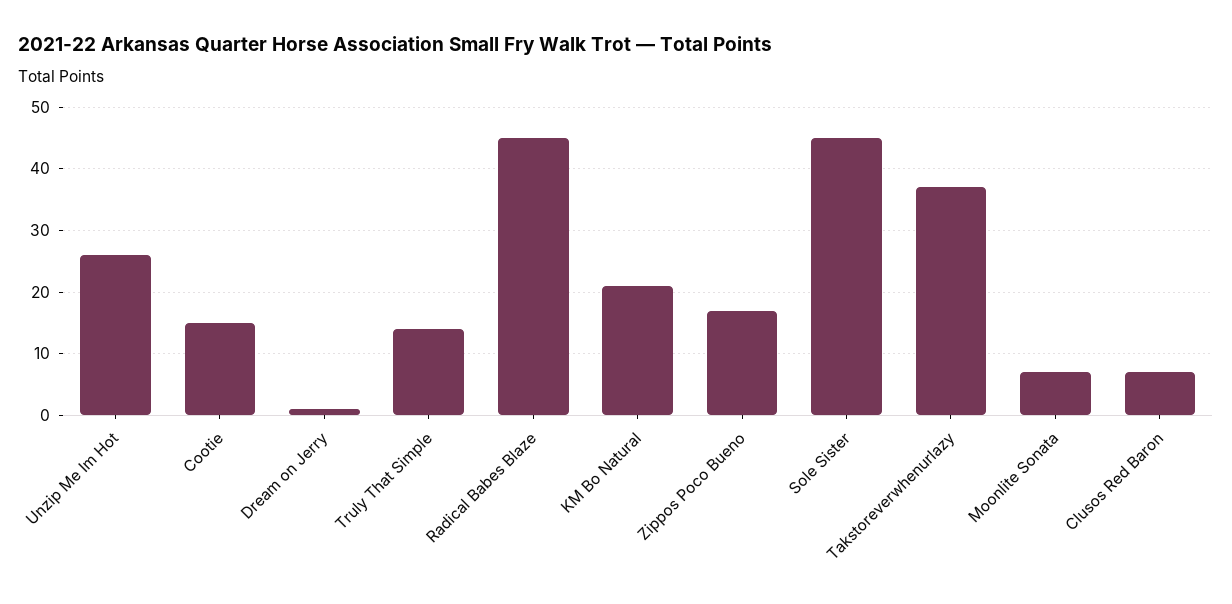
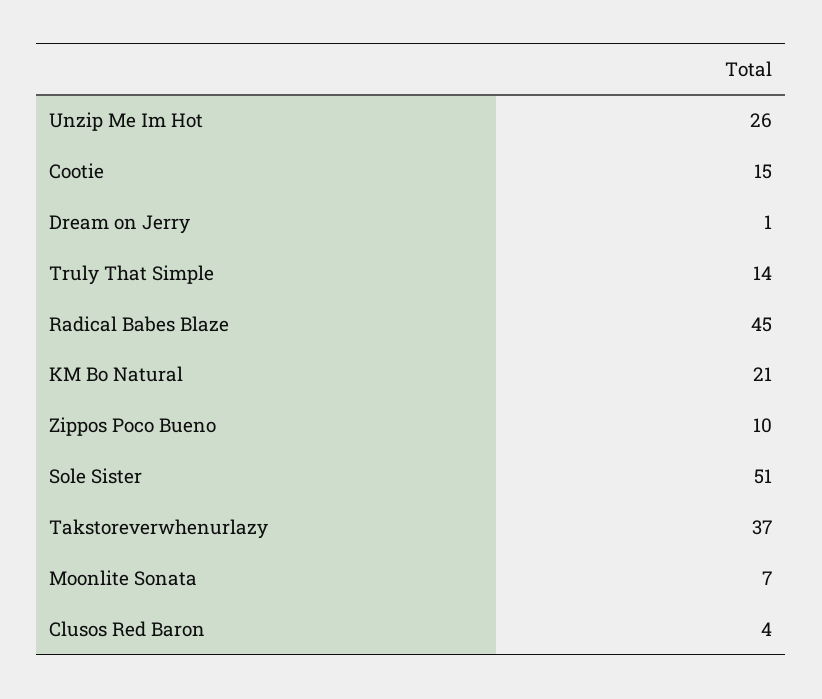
  {
    "Unzip Me Im Hot": 26,
    "Cootie": 15,
    "Dream on Jerry": 1,
    "Truly That Simple": 14,
    "Radical Babes Blaze": 45,
    "KM Bo Natural": 21,
-   "Zippos Poco Bueno": 17,
+   "Zippos Poco Bueno": 10,
-   "Sole Sister": 45,
+   "Sole Sister": 51,
    "Takstoreverwhenurlazy": 37,
    "Moonlite Sonata": 7,
-   "Clusos Red Baron": 7
+   "Clusos Red Baron": 4
  }

